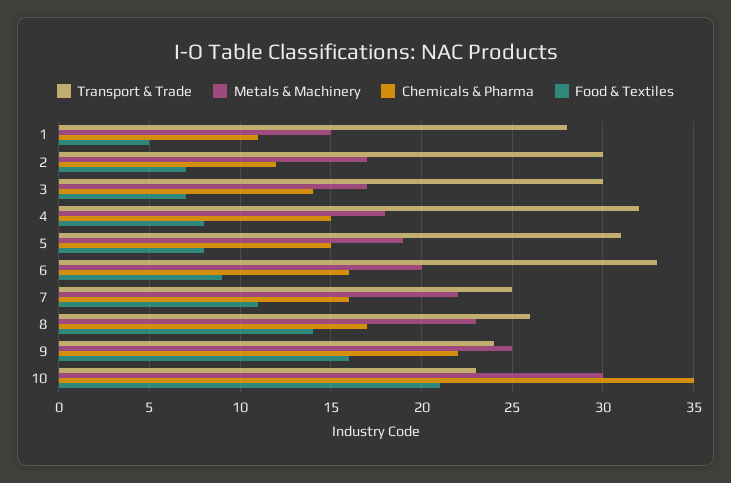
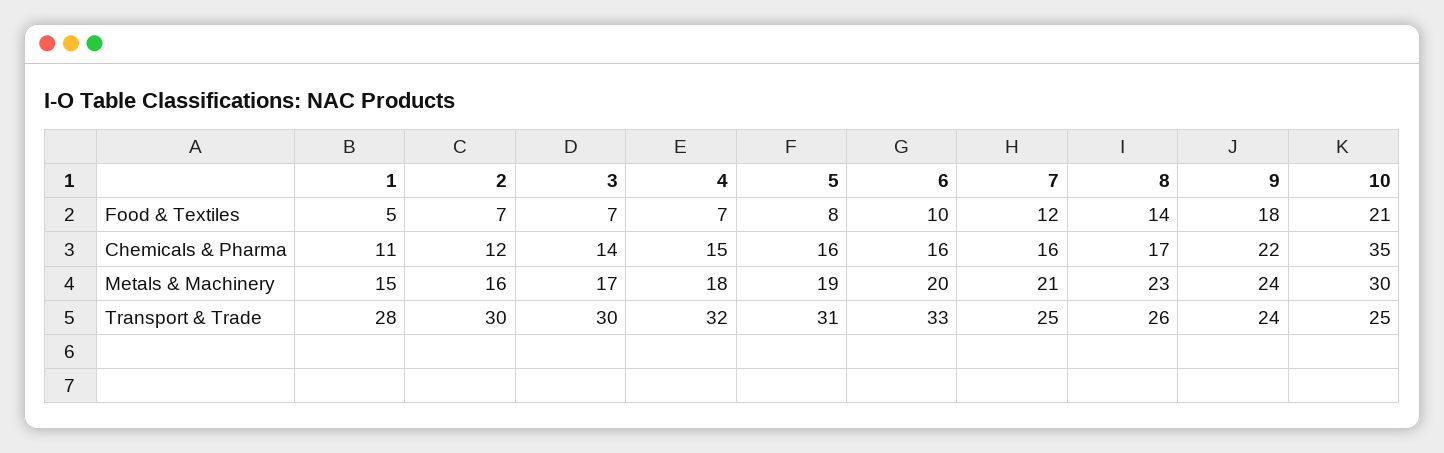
  {
    "Transport & Trade": {
      "1": 28,
      "2": 30,
      "3": 30,
      "4": 32,
      "5": 31,
      "6": 33,
      "7": 25,
      "8": 26,
      "9": 24,
-     "10": 23
+     "10": 25
    },
    "Metals & Machinery": {
      "1": 15,
-     "2": 17,
+     "2": 16,
      "3": 17,
      "4": 18,
      "5": 19,
      "6": 20,
-     "7": 22,
+     "7": 21,
      "8": 23,
-     "9": 25,
+     "9": 24,
      "10": 30
    },
    "Chemicals & Pharma": {
      "1": 11,
      "2": 12,
      "3": 14,
      "4": 15,
-     "5": 15,
+     "5": 16,
      "6": 16,
      "7": 16,
      "8": 17,
      "9": 22,
      "10": 35
    },
    "Food & Textiles": {
      "1": 5,
      "2": 7,
      "3": 7,
-     "4": 8,
+     "4": 7,
      "5": 8,
-     "6": 9,
+     "6": 10,
-     "7": 11,
+     "7": 12,
      "8": 14,
-     "9": 16,
+     "9": 18,
      "10": 21
    }
  }

